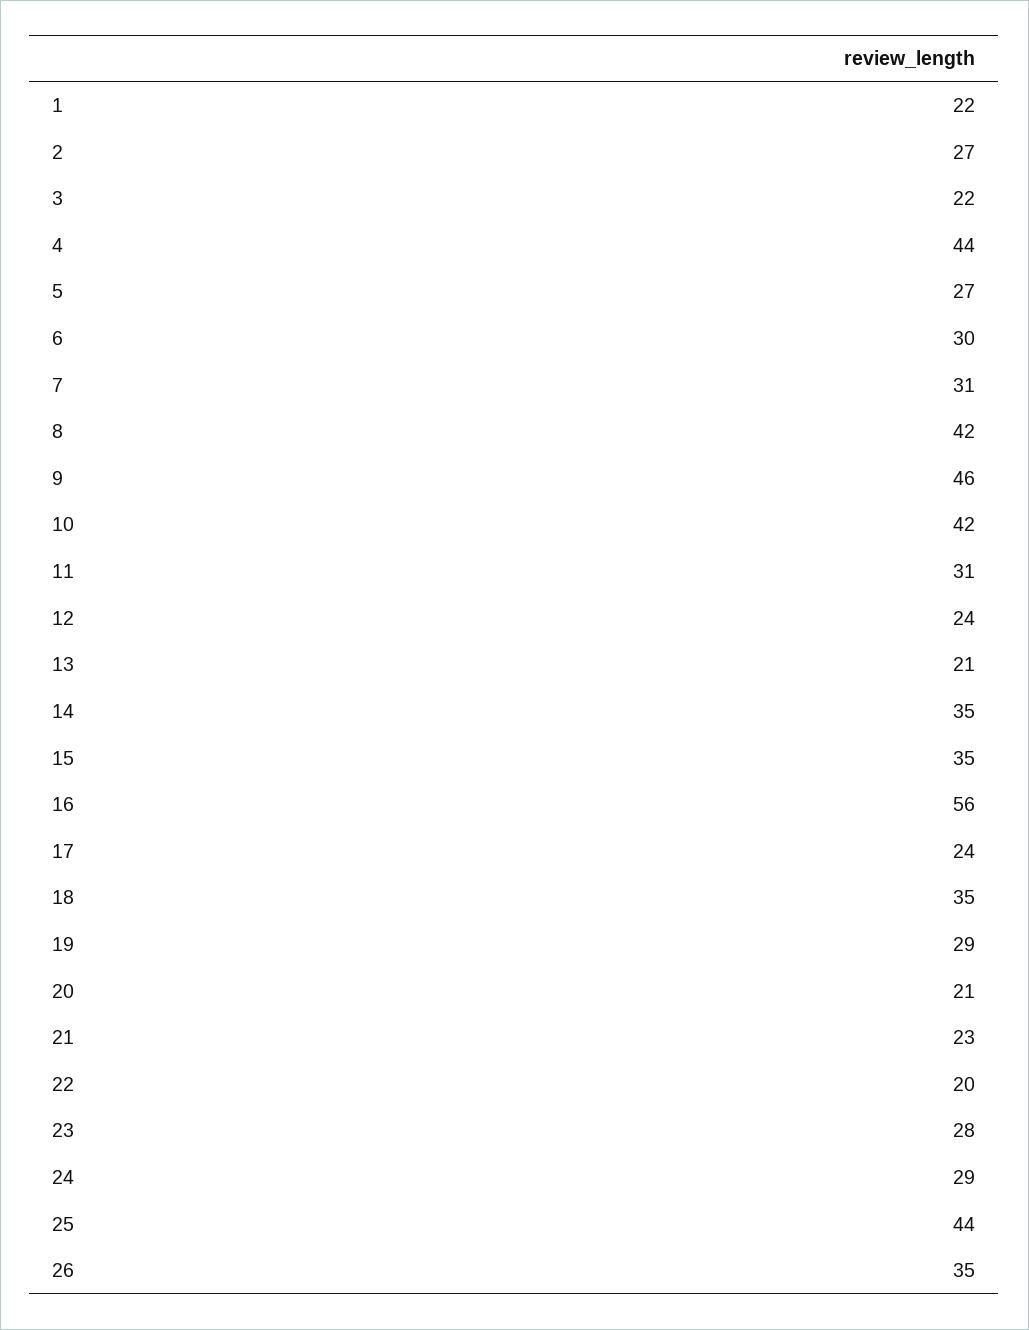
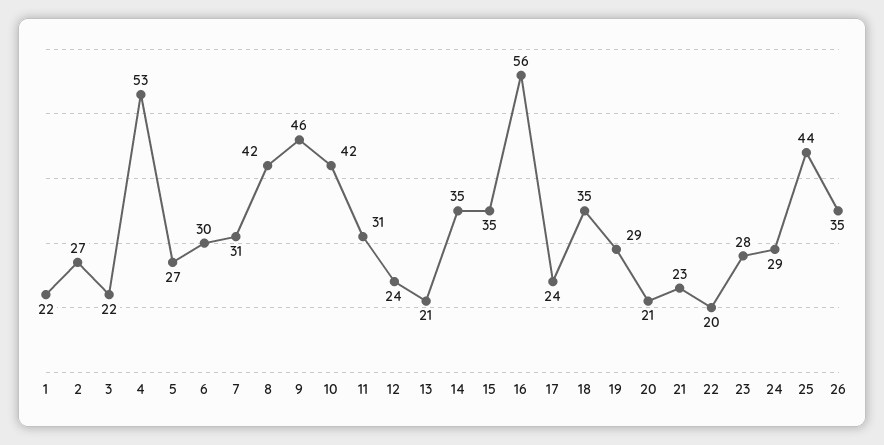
  {
    "1": 22,
    "2": 27,
    "3": 22,
-   "4": 44,
+   "4": 53,
    "5": 27,
    "6": 30,
    "7": 31,
    "8": 42,
    "9": 46,
    "10": 42,
    "11": 31,
    "12": 24,
    "13": 21,
    "14": 35,
    "15": 35,
    "16": 56,
    "17": 24,
    "18": 35,
    "19": 29,
    "20": 21,
    "21": 23,
    "22": 20,
    "23": 28,
    "24": 29,
    "25": 44,
    "26": 35
  }

